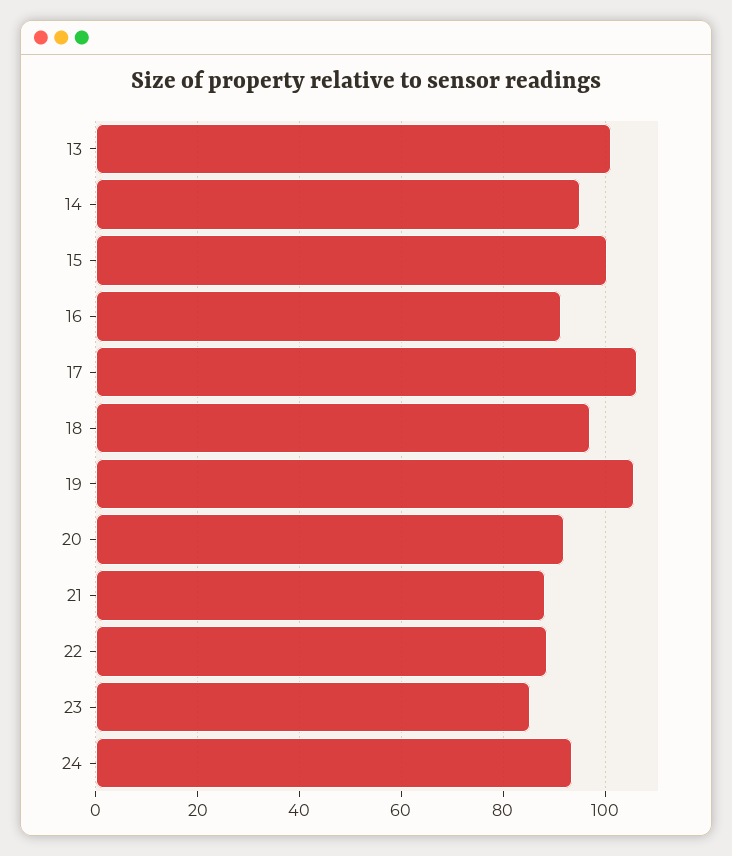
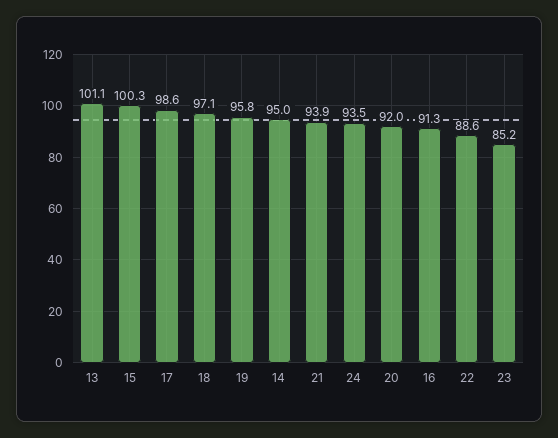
  {
    "13": 101.1,
    "14": 95,
    "15": 100.3,
    "16": 91.3,
-   "17": 106,
+   "17": 98.6,
    "18": 97.1,
-   "19": 106,
+   "19": 95.8,
    "20": 92,
-   "21": 88,
+   "21": 93.9,
    "22": 88.6,
    "23": 85.2,
    "24": 93.5
  }

